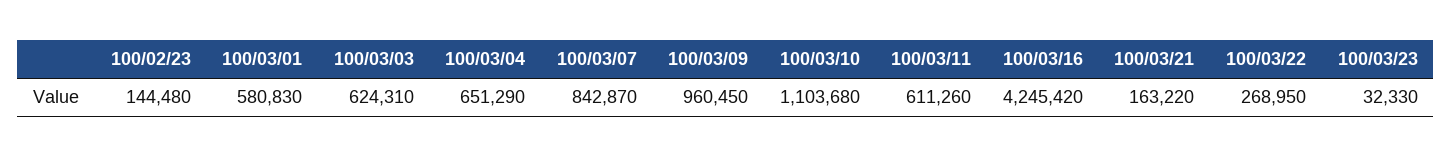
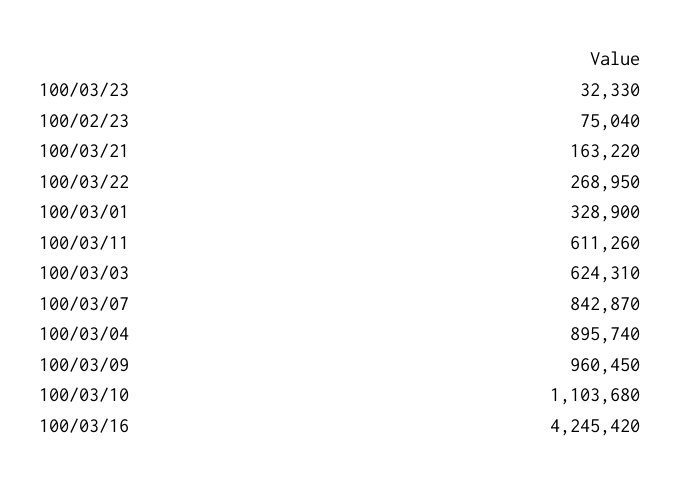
  {
-   "100/02/23": 144480,
+   "100/02/23": 75040,
-   "100/03/01": 580830,
+   "100/03/01": 328900,
    "100/03/03": 624310,
-   "100/03/04": 651290,
+   "100/03/04": 895740,
    "100/03/07": 842870,
    "100/03/09": 960450,
    "100/03/10": 1103680,
    "100/03/11": 611260,
    "100/03/16": 4245420,
    "100/03/21": 163220,
    "100/03/22": 268950,
    "100/03/23": 32330
  }

